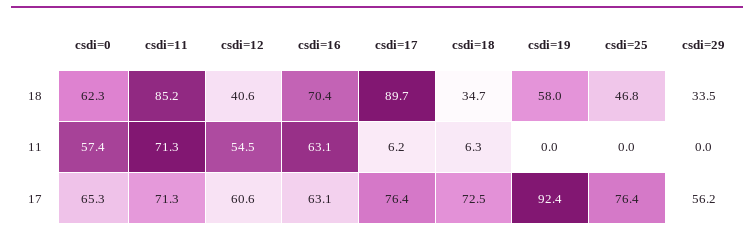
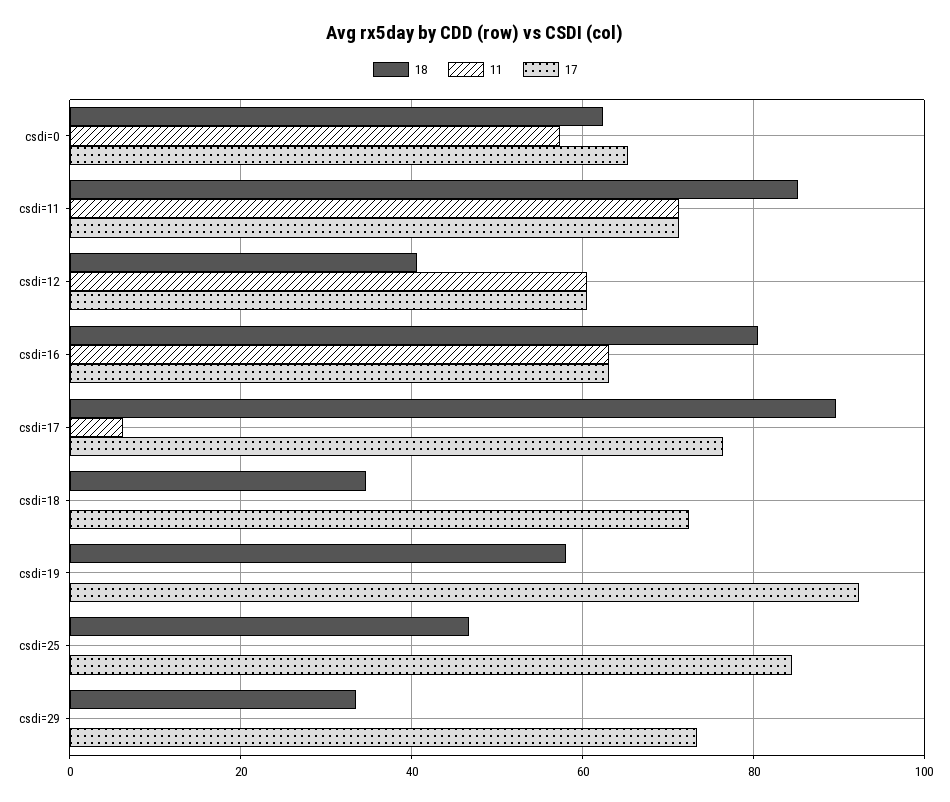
  {
    "18": {
      "csdi=0": 62.3,
      "csdi=11": 85.2,
      "csdi=12": 40.6,
-     "csdi=16": 70.4,
+     "csdi=16": 80,
      "csdi=17": 89.7,
      "csdi=18": 34.7,
      "csdi=19": 58,
      "csdi=25": 46.8,
      "csdi=29": 33.5
    },
    "11": {
      "csdi=0": 57.4,
      "csdi=11": 71.3,
-     "csdi=12": 54.5,
+     "csdi=12": 60,
      "csdi=16": 63.1,
      "csdi=17": 6.2,
-     "csdi=18": 6.3,
+     "csdi=18": 0,
      "csdi=19": 0,
      "csdi=25": 0,
      "csdi=29": 0
    },
    "17": {
      "csdi=0": 65.3,
      "csdi=11": 71.3,
      "csdi=12": 60.6,
      "csdi=16": 63.1,
      "csdi=17": 76.4,
      "csdi=18": 72.5,
      "csdi=19": 92.4,
-     "csdi=25": 76.4,
+     "csdi=25": 84,
-     "csdi=29": 56.2
+     "csdi=29": 74
    }
  }

